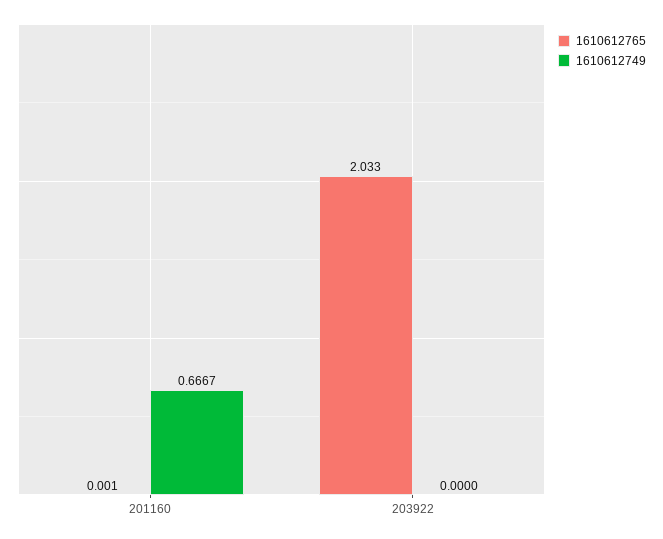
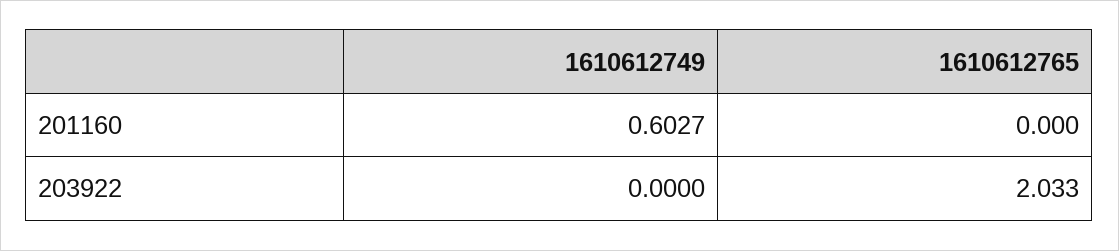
  {
    "1610612765": {
-     "201160": 0.001,
+     "201160": 0,
      "203922": 2.033
    },
    "1610612749": {
-     "201160": 0.6667,
+     "201160": 0.6027,
      "203922": 0
    }
  }

